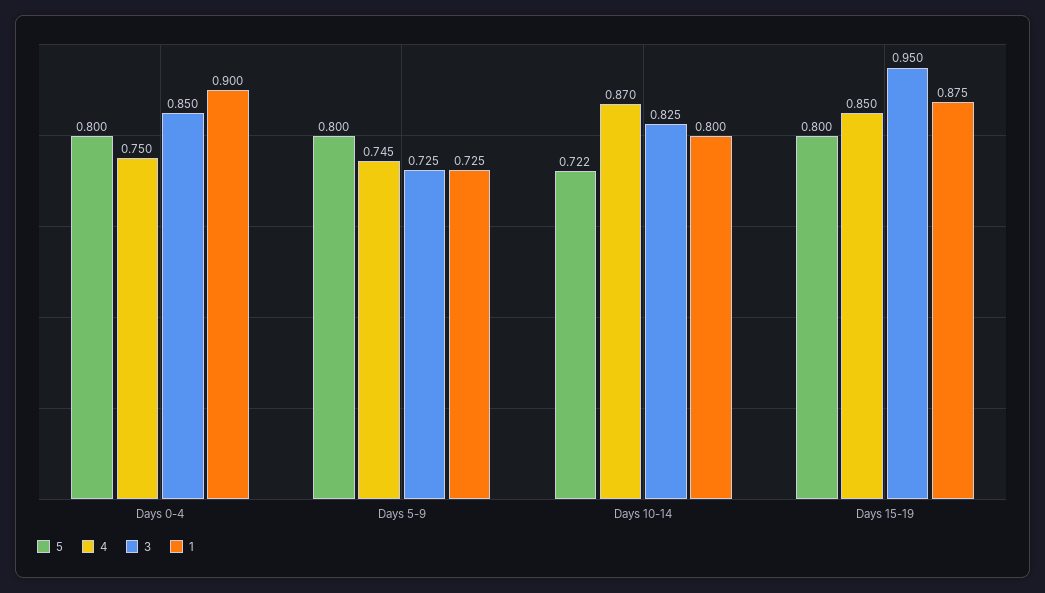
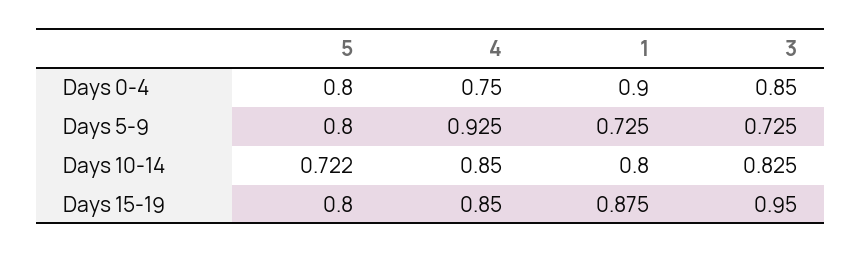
  {
    "5": {
      "Days 0-4": 0.8,
      "Days 5-9": 0.8,
      "Days 10-14": 0.722,
      "Days 15-19": 0.8
    },
    "4": {
      "Days 0-4": 0.75,
-     "Days 5-9": 0.745,
+     "Days 5-9": 0.925,
-     "Days 10-14": 0.87,
+     "Days 10-14": 0.85,
      "Days 15-19": 0.85
    },
    "3": {
      "Days 0-4": 0.85,
      "Days 5-9": 0.725,
      "Days 10-14": 0.825,
      "Days 15-19": 0.95
    },
    "1": {
      "Days 0-4": 0.9,
      "Days 5-9": 0.725,
      "Days 10-14": 0.8,
      "Days 15-19": 0.875
    }
  }

